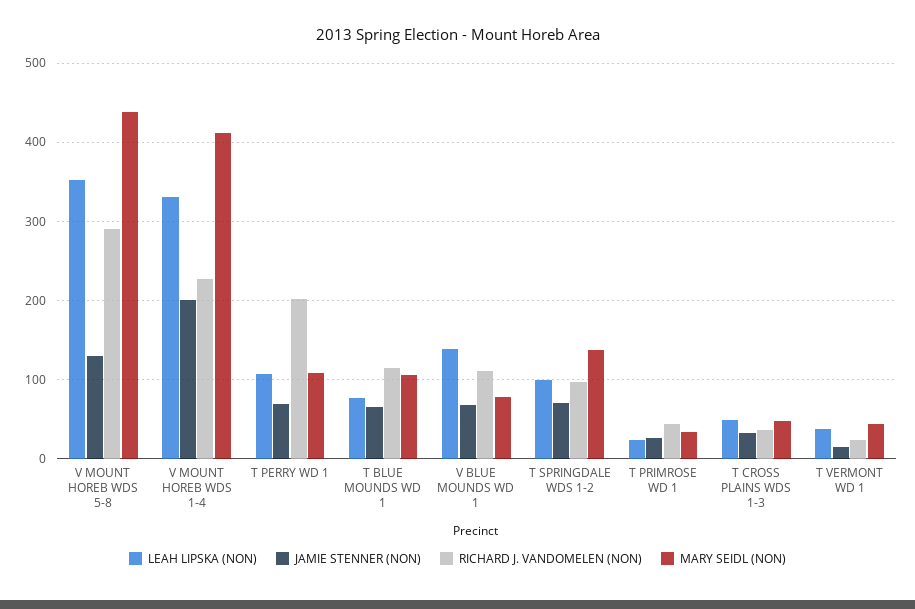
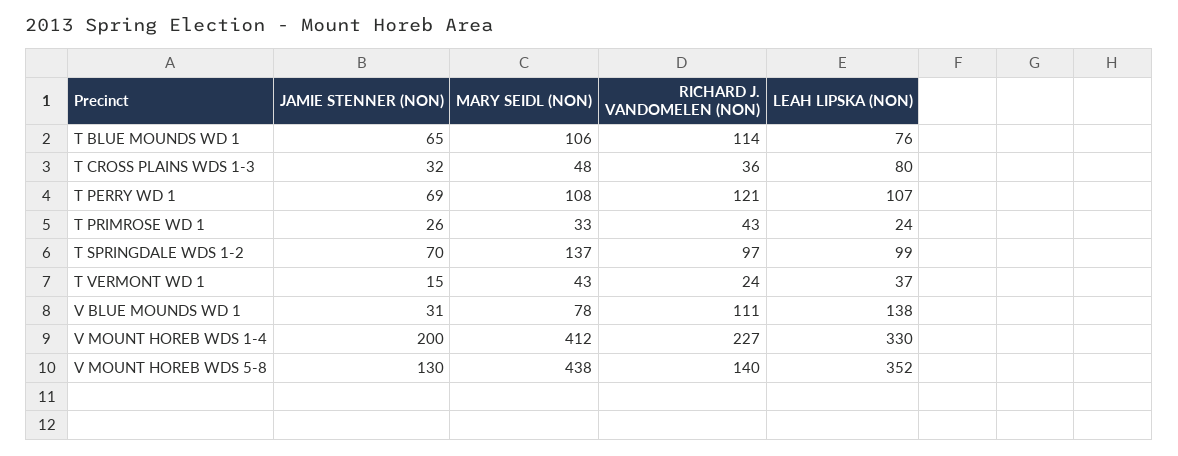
  {
    "LEAH LIPSKA (NON)": {
      "V MOUNT HOREB WDS 5-8": 352,
      "V MOUNT HOREB WDS 1-4": 330,
      "T PERRY WD 1": 107,
      "T BLUE MOUNDS WD 1": 76,
      "V BLUE MOUNDS WD 1": 138,
      "T SPRINGDALE WDS 1-2": 99,
      "T PRIMROSE WD 1": 24,
-     "T CROSS PLAINS WDS 1-3": 50,
+     "T CROSS PLAINS WDS 1-3": 80,
      "T VERMONT WD 1": 37
    },
    "JAMIE STENNER (NON)": {
      "V MOUNT HOREB WDS 5-8": 130,
      "V MOUNT HOREB WDS 1-4": 200,
      "T PERRY WD 1": 69,
      "T BLUE MOUNDS WD 1": 65,
-     "V BLUE MOUNDS WD 1": 70,
+     "V BLUE MOUNDS WD 1": 31,
      "T SPRINGDALE WDS 1-2": 70,
      "T PRIMROSE WD 1": 26,
      "T CROSS PLAINS WDS 1-3": 32,
      "T VERMONT WD 1": 15
    },
    "RICHARD J. VANDOMELEN (NON)": {
-     "V MOUNT HOREB WDS 5-8": 290,
+     "V MOUNT HOREB WDS 5-8": 140,
      "V MOUNT HOREB WDS 1-4": 227,
-     "T PERRY WD 1": 200,
+     "T PERRY WD 1": 121,
      "T BLUE MOUNDS WD 1": 114,
      "V BLUE MOUNDS WD 1": 111,
      "T SPRINGDALE WDS 1-2": 97,
      "T PRIMROSE WD 1": 43,
      "T CROSS PLAINS WDS 1-3": 36,
      "T VERMONT WD 1": 24
    },
    "MARY SEIDL (NON)": {
      "V MOUNT HOREB WDS 5-8": 438,
      "V MOUNT HOREB WDS 1-4": 412,
      "T PERRY WD 1": 108,
      "T BLUE MOUNDS WD 1": 106,
      "V BLUE MOUNDS WD 1": 78,
      "T SPRINGDALE WDS 1-2": 137,
      "T PRIMROSE WD 1": 33,
      "T CROSS PLAINS WDS 1-3": 48,
      "T VERMONT WD 1": 43
    }
  }

